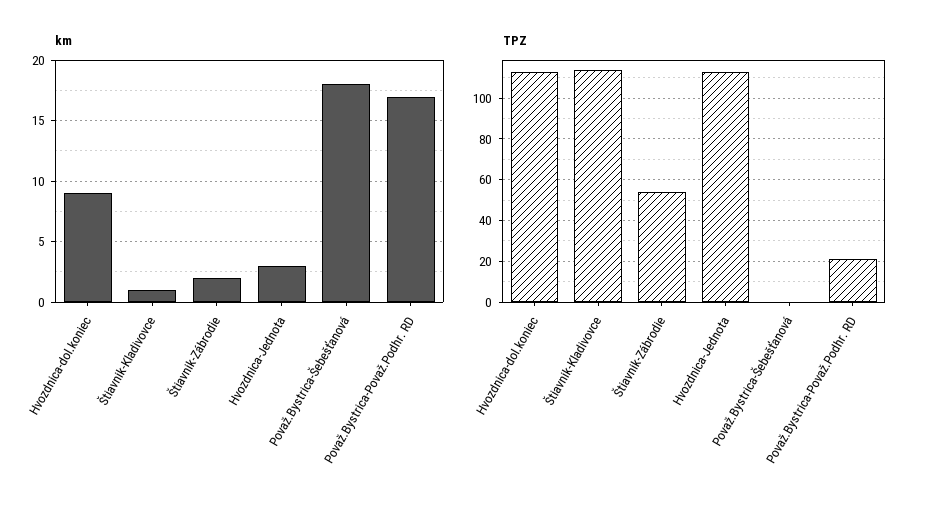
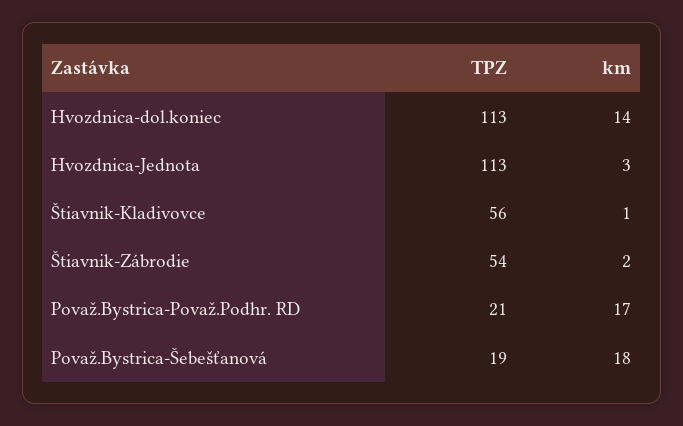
  {
    "km": {
-     "Hvozdnica-dol.koniec": 9,
+     "Hvozdnica-dol.koniec": 14,
      "Štiavnik-Kladivovce": 1,
      "Štiavnik-Zábrodie": 2,
      "Hvozdnica-Jednota": 3,
      "Považ.Bystrica-Šebešťanová": 18,
      "Považ.Bystrica-Považ.Podhr. RD": 17
    },
    "TPZ": {
      "Hvozdnica-dol.koniec": 113,
-     "Štiavnik-Kladivovce": 115,
+     "Štiavnik-Kladivovce": 56,
      "Štiavnik-Zábrodie": 54,
      "Hvozdnica-Jednota": 113,
-     "Považ.Bystrica-Šebešťanová": 0,
+     "Považ.Bystrica-Šebešťanová": 19,
      "Považ.Bystrica-Považ.Podhr. RD": 21
    }
  }

